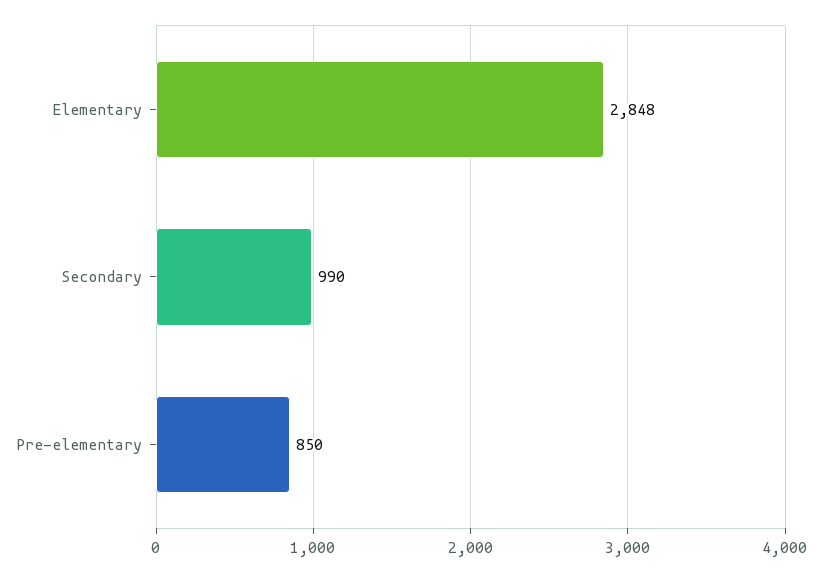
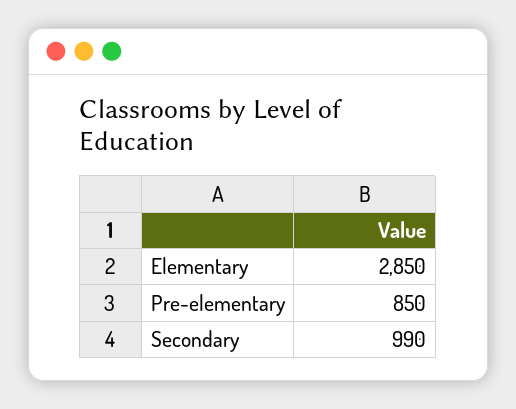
  {
-   "Elementary": 2848,
+   "Elementary": 2850,
    "Secondary": 990,
    "Pre-elementary": 850
  }

